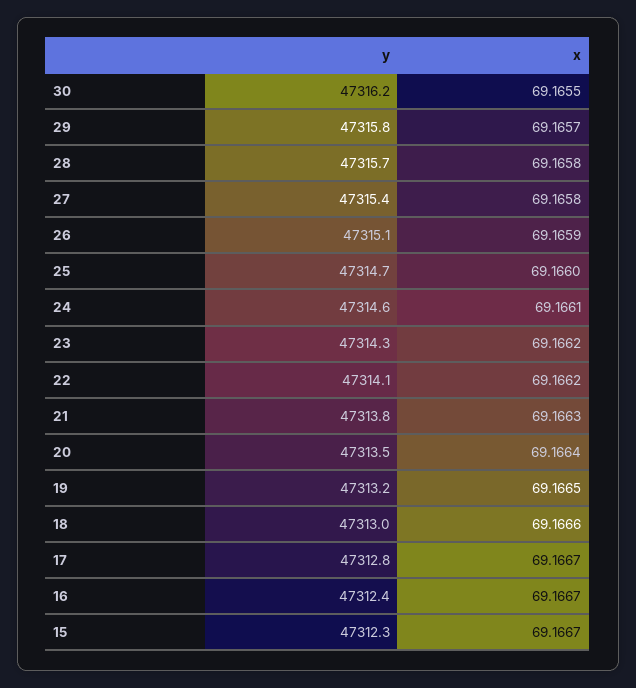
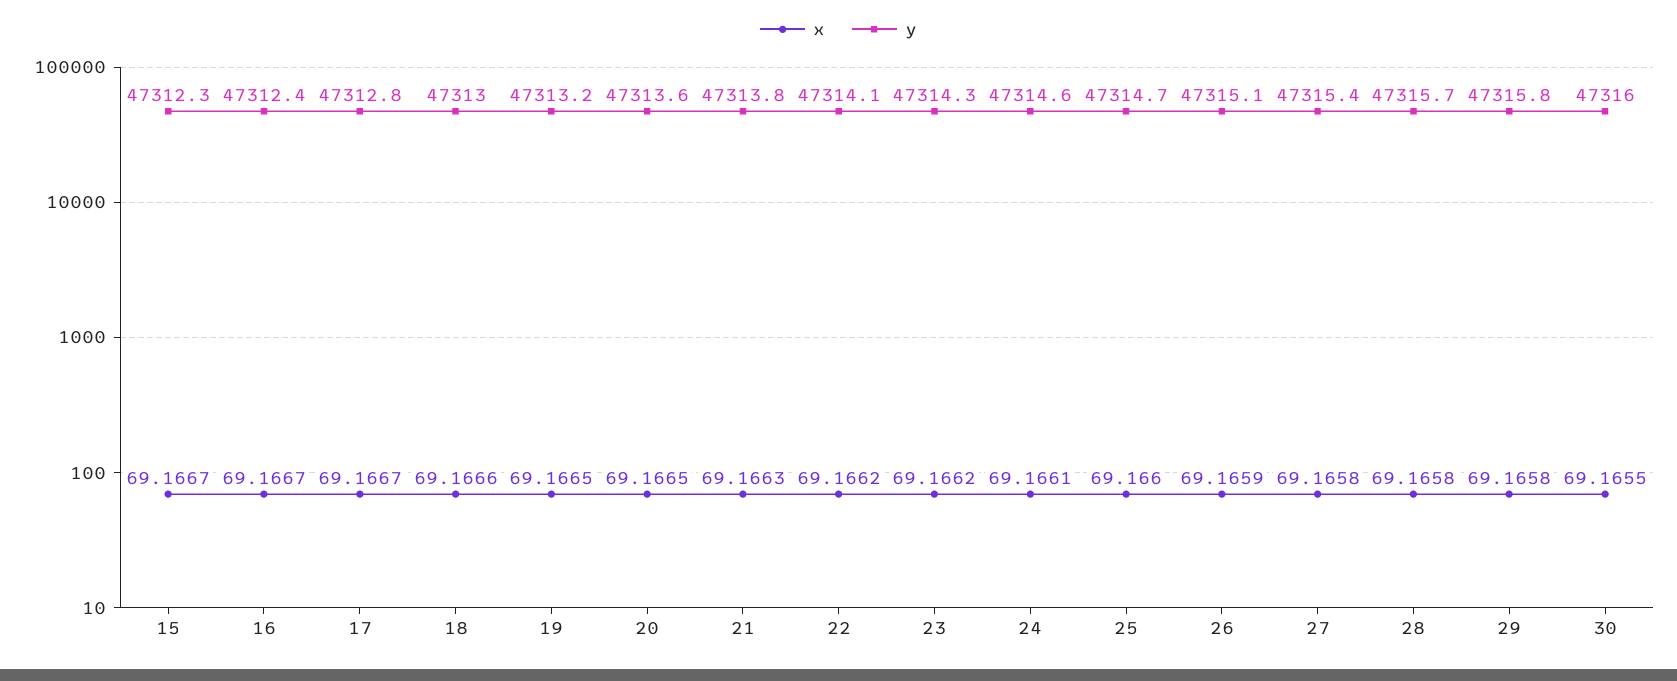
  {
    "y": {
-     "30": 47316.2,
+     "30": 47316,
      "29": 47315.8,
      "28": 47315.7,
      "27": 47315.4,
      "26": 47315.1,
      "25": 47314.7,
      "24": 47314.6,
      "23": 47314.3,
      "22": 47314.1,
      "21": 47313.8,
-     "20": 47313.5,
+     "20": 47313.6,
      "19": 47313.2,
      "18": 47313,
      "17": 47312.8,
      "16": 47312.4,
      "15": 47312.3
    },
    "x": {
      "30": 69.1655,
-     "29": 69.1657,
+     "29": 69.1658,
      "28": 69.1658,
      "27": 69.1658,
      "26": 69.1659,
      "25": 69.166,
      "24": 69.1661,
      "23": 69.1662,
      "22": 69.1662,
      "21": 69.1663,
-     "20": 69.1664,
+     "20": 69.1665,
      "19": 69.1665,
      "18": 69.1666,
      "17": 69.1667,
      "16": 69.1667,
      "15": 69.1667
    }
  }

